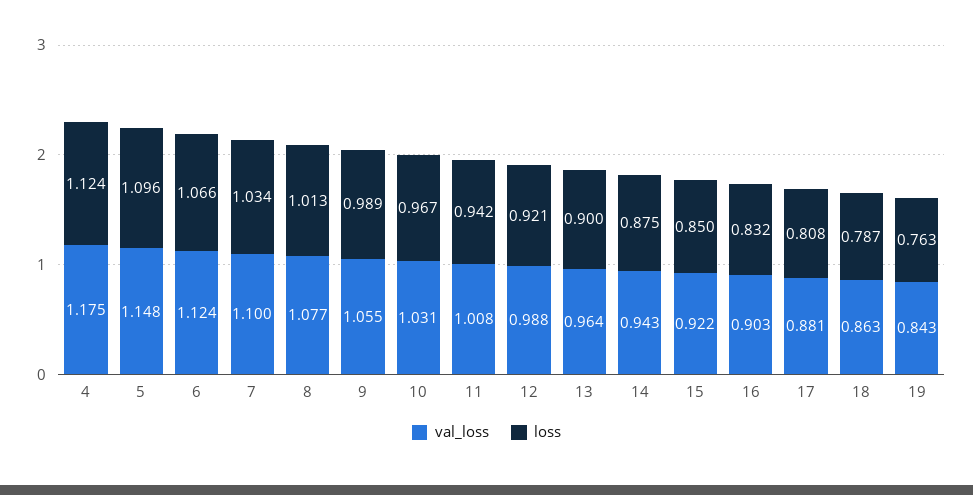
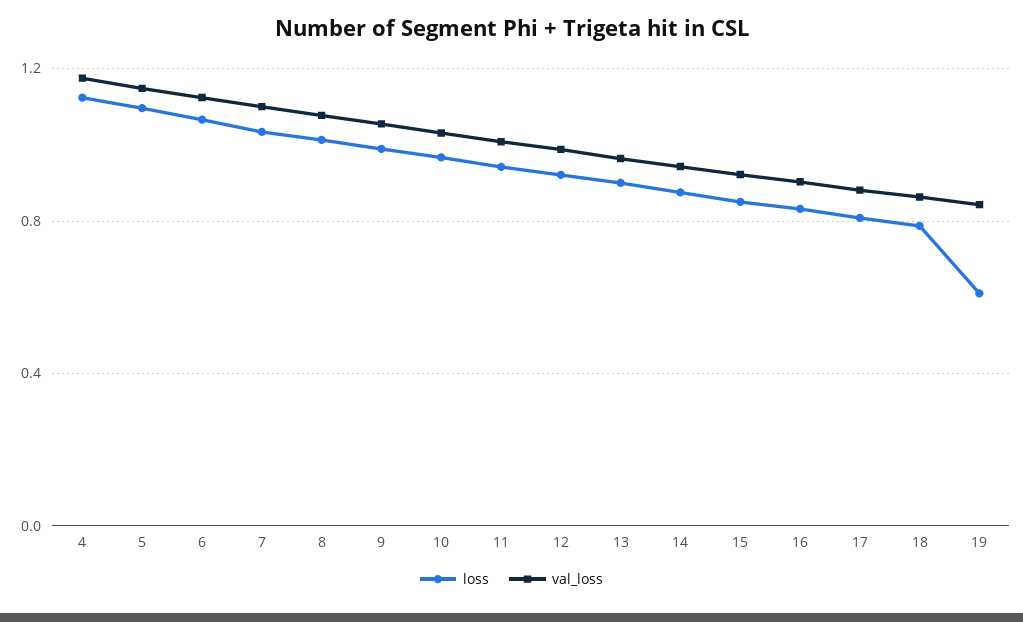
  {
    "val_loss": {
      "4": 1.175,
      "5": 1.148,
      "6": 1.124,
      "7": 1.1,
      "8": 1.077,
      "9": 1.055,
      "10": 1.031,
      "11": 1.008,
      "12": 0.988,
      "13": 0.964,
      "14": 0.943,
      "15": 0.922,
      "16": 0.903,
      "17": 0.881,
      "18": 0.863,
      "19": 0.843
    },
    "loss": {
      "4": 1.124,
      "5": 1.096,
      "6": 1.066,
      "7": 1.034,
      "8": 1.013,
      "9": 0.989,
      "10": 0.967,
      "11": 0.942,
      "12": 0.921,
      "13": 0.9,
      "14": 0.875,
      "15": 0.85,
      "16": 0.832,
      "17": 0.808,
      "18": 0.787,
-     "19": 0.763
+     "19": 0.6
    }
  }

